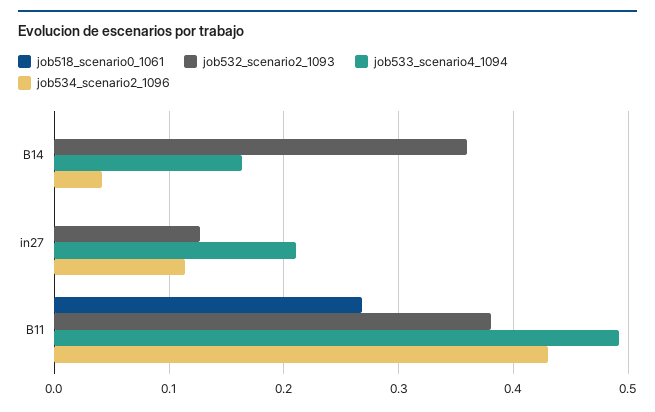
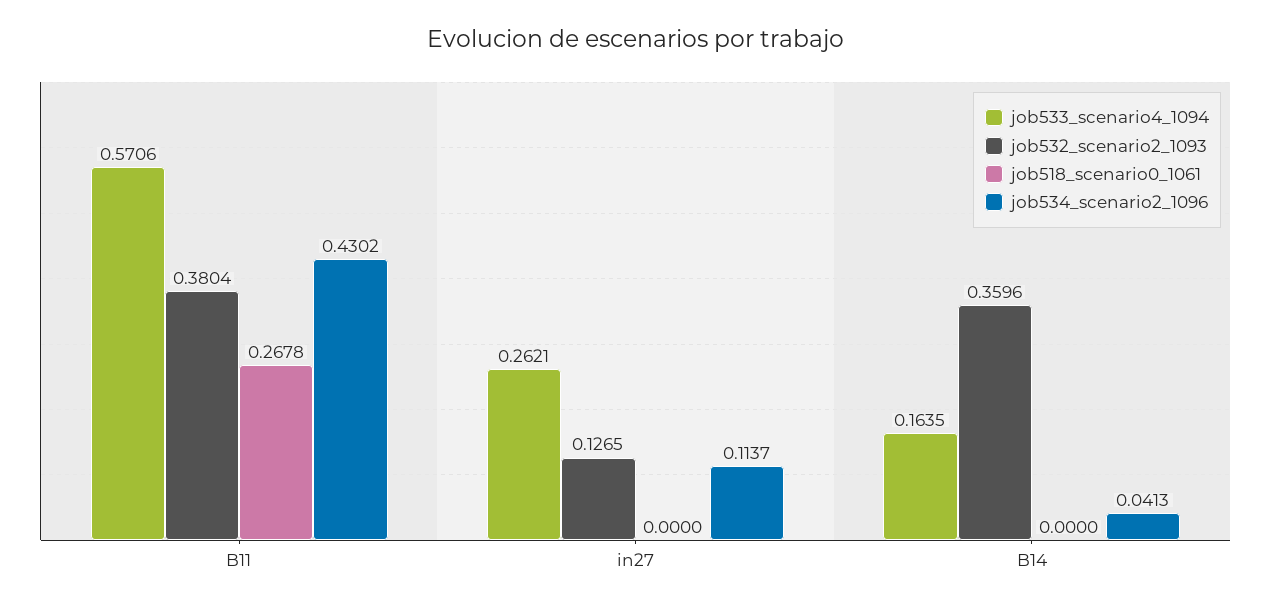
  {
    "job518_scenario0_1061": {
      "B14": 0,
      "in27": 0,
      "B11": 0.2678
    },
    "job532_scenario2_1093": {
      "B14": 0.3596,
      "in27": 0.1265,
      "B11": 0.3804
    },
    "job533_scenario4_1094": {
      "B14": 0.1635,
-     "in27": 0.21,
+     "in27": 0.2621,
-     "B11": 0.49
+     "B11": 0.5706
    },
    "job534_scenario2_1096": {
      "B14": 0.0413,
      "in27": 0.1137,
      "B11": 0.4302
    }
  }

